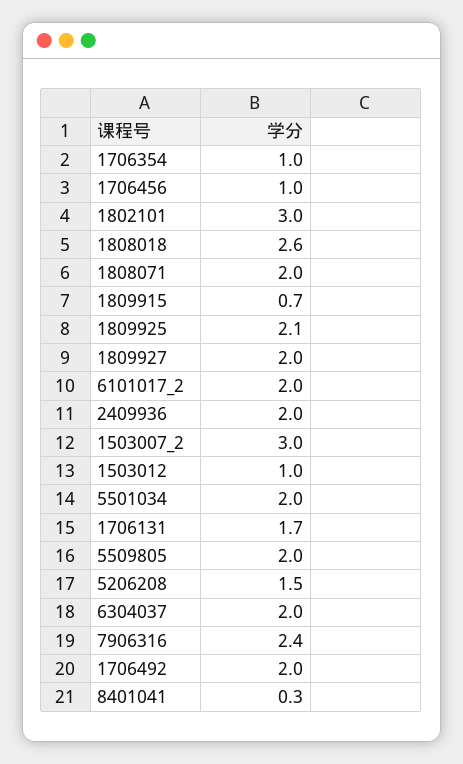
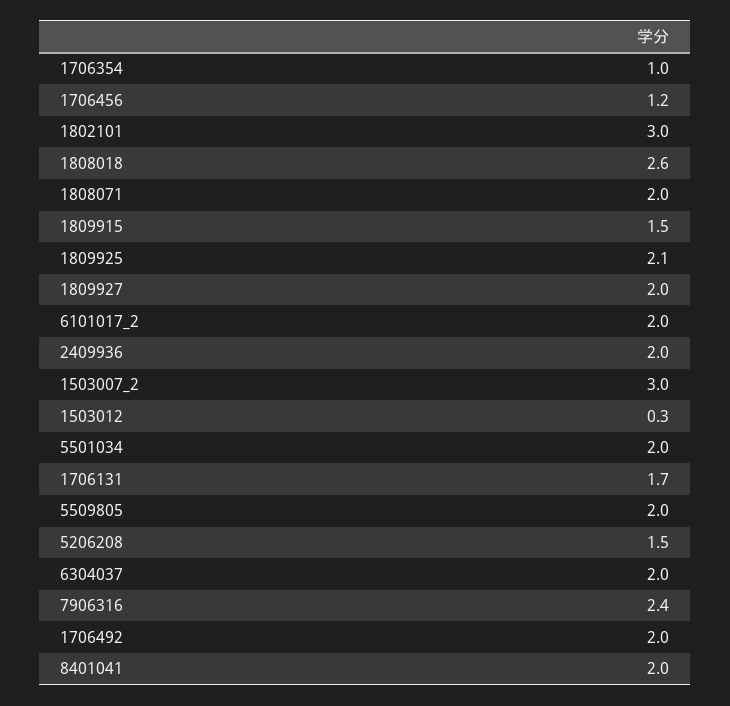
  {
    "1706354": 1,
-   "1706456": 1,
+   "1706456": 1.2,
    "1802101": 3,
    "1808018": 2.6,
    "1808071": 2,
-   "1809915": 0.7,
+   "1809915": 1.5,
    "1809925": 2.1,
    "1809927": 2,
    "6101017_2": 2,
    "2409936": 2,
    "1503007_2": 3,
-   "1503012": 1,
+   "1503012": 0.3,
    "5501034": 2,
    "1706131": 1.7,
    "5509805": 2,
    "5206208": 1.5,
    "6304037": 2,
    "7906316": 2.4,
    "1706492": 2,
-   "8401041": 0.3
+   "8401041": 2
  }

